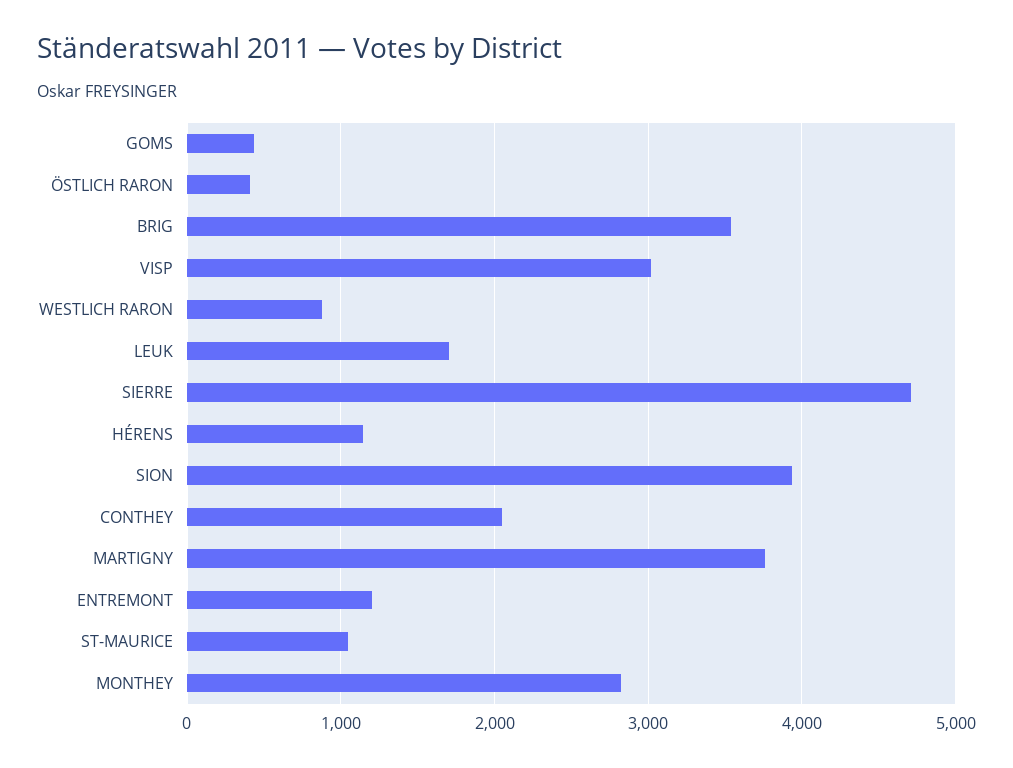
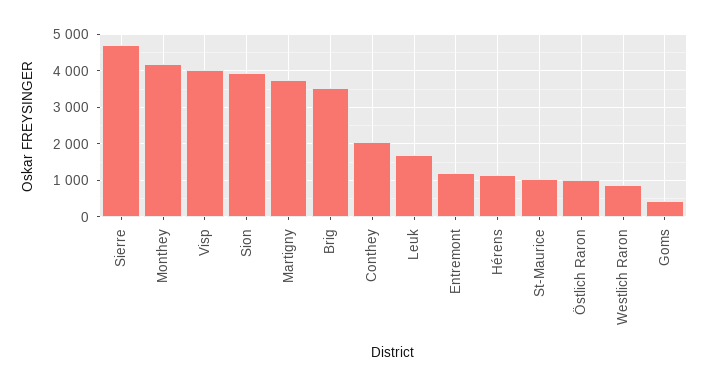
  {
    "GOMS": 400,
-   "ÖSTLICH RARON": 400,
+   "ÖSTLICH RARON": 1000,
    "BRIG": 3500,
-   "VISP": 3000,
+   "VISP": 4000,
    "WESTLICH RARON": 900,
    "LEUK": 1700,
    "SIERRE": 4700,
    "HÉRENS": 1100,
    "SION": 3900,
    "CONTHEY": 2000,
    "MARTIGNY": 3800,
    "ENTREMONT": 1200,
    "ST-MAURICE": 1000,
-   "MONTHEY": 2800
+   "MONTHEY": 4200
  }

